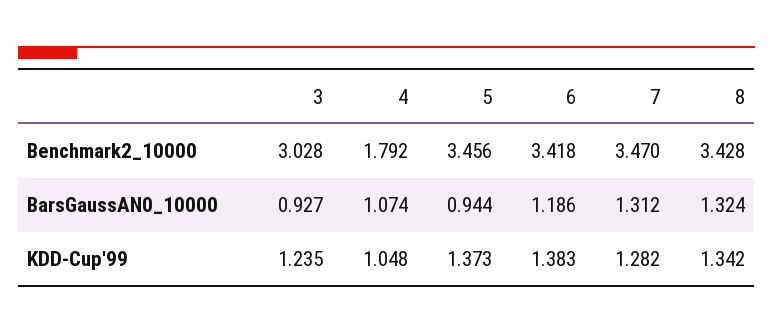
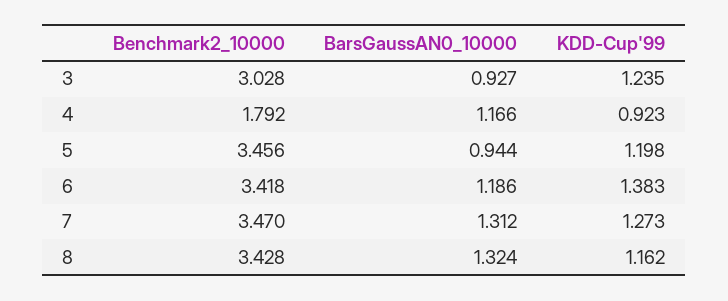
  {
    "3": {
      "Benchmark2_10000": 3.028,
      "BarsGaussAN0_10000": 0.927,
      "KDD-Cup'99": 1.235
    },
    "4": {
      "Benchmark2_10000": 1.792,
-     "BarsGaussAN0_10000": 1.074,
+     "BarsGaussAN0_10000": 1.166,
-     "KDD-Cup'99": 1.048
+     "KDD-Cup'99": 0.923
    },
    "5": {
      "Benchmark2_10000": 3.456,
      "BarsGaussAN0_10000": 0.944,
-     "KDD-Cup'99": 1.373
+     "KDD-Cup'99": 1.198
    },
    "6": {
      "Benchmark2_10000": 3.418,
      "BarsGaussAN0_10000": 1.186,
      "KDD-Cup'99": 1.383
    },
    "7": {
      "Benchmark2_10000": 3.47,
      "BarsGaussAN0_10000": 1.312,
-     "KDD-Cup'99": 1.282
+     "KDD-Cup'99": 1.273
    },
    "8": {
      "Benchmark2_10000": 3.428,
      "BarsGaussAN0_10000": 1.324,
-     "KDD-Cup'99": 1.342
+     "KDD-Cup'99": 1.162
    }
  }

